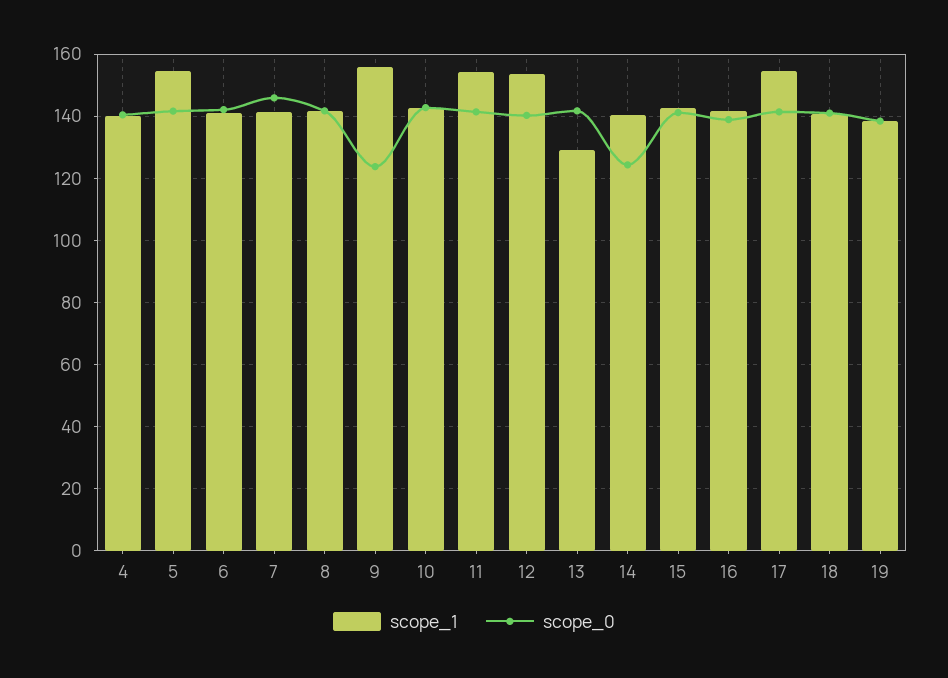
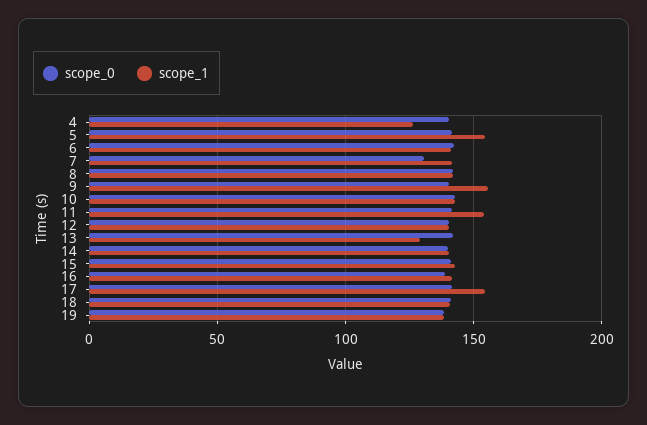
  {
    "scope_1": {
-     "4": 140,
+     "4": 125,
      "5": 154,
      "6": 142,
      "7": 142,
      "8": 142,
      "9": 156,
      "10": 142,
      "11": 154,
-     "12": 154,
+     "12": 140,
      "13": 130,
      "14": 140,
      "15": 142,
      "16": 142,
      "17": 154,
      "18": 140,
      "19": 138
    },
    "scope_0": {
      "4": 140,
      "5": 142,
      "6": 142,
-     "7": 146,
+     "7": 130,
      "8": 142,
-     "9": 124,
+     "9": 140,
      "10": 142,
      "11": 142,
      "12": 140,
      "13": 142,
-     "14": 124,
+     "14": 140,
      "15": 142,
      "16": 138,
      "17": 142,
      "18": 142,
      "19": 138
    }
  }

